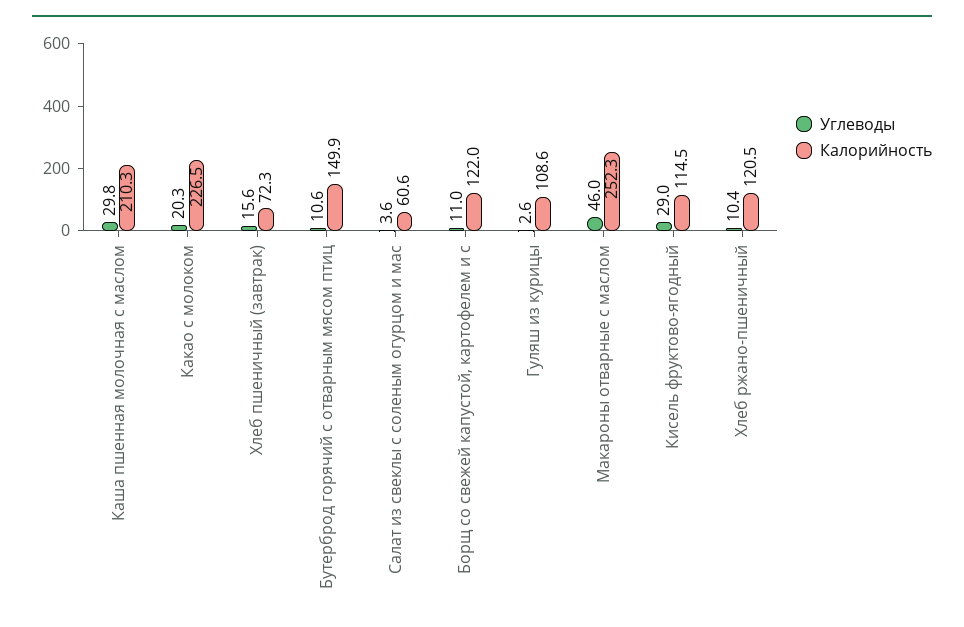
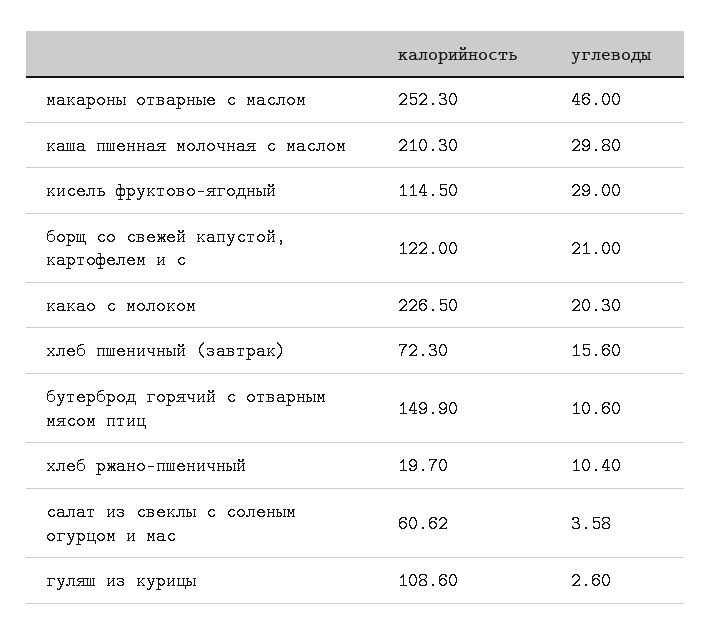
  {
    "Углеводы": {
      "Каша пшенная молочная с маслом": 29.8,
      "Какао с молоком": 20.3,
      "Хлеб пшеничный (завтрак)": 15.6,
      "Бутерброд горячий с отварным мясом птиц": 10.6,
      "Салат из свеклы с соленым огурцом и мас": 3.58,
-     "Борщ со свежей капустой, картофелем и с": 11,
+     "Борщ со свежей капустой, картофелем и с": 21,
      "Гуляш из курицы": 2.6,
      "Макароны отварные с маслом": 46,
      "Кисель фруктово-ягодный": 29,
      "Хлеб ржано-пшеничный": 10.4
    },
    "Калорийность": {
      "Каша пшенная молочная с маслом": 210.3,
      "Какао с молоком": 226.5,
      "Хлеб пшеничный (завтрак)": 72.3,
      "Бутерброд горячий с отварным мясом птиц": 149.9,
      "Салат из свеклы с соленым огурцом и мас": 60.62,
      "Борщ со свежей капустой, картофелем и с": 122,
      "Гуляш из курицы": 108.6,
      "Макароны отварные с маслом": 252.3,
      "Кисель фруктово-ягодный": 114.5,
-     "Хлеб ржано-пшеничный": 120.5
+     "Хлеб ржано-пшеничный": 19.7
    }
  }

